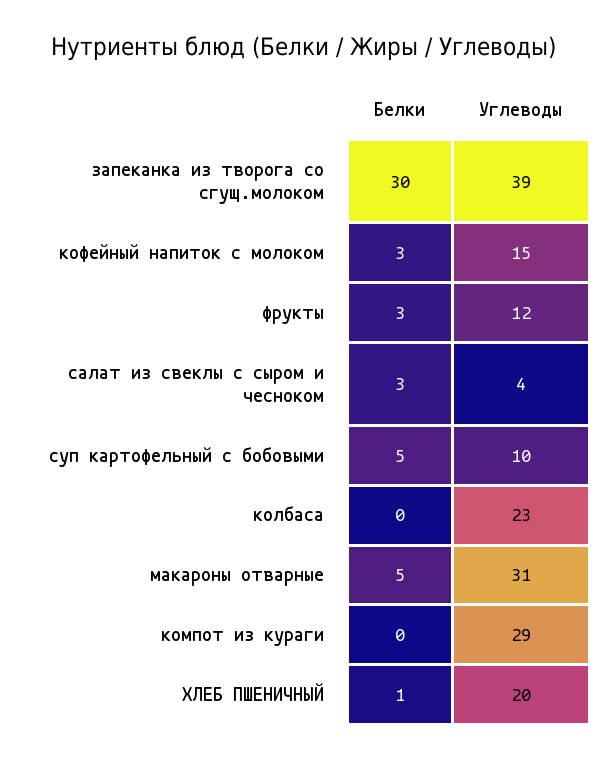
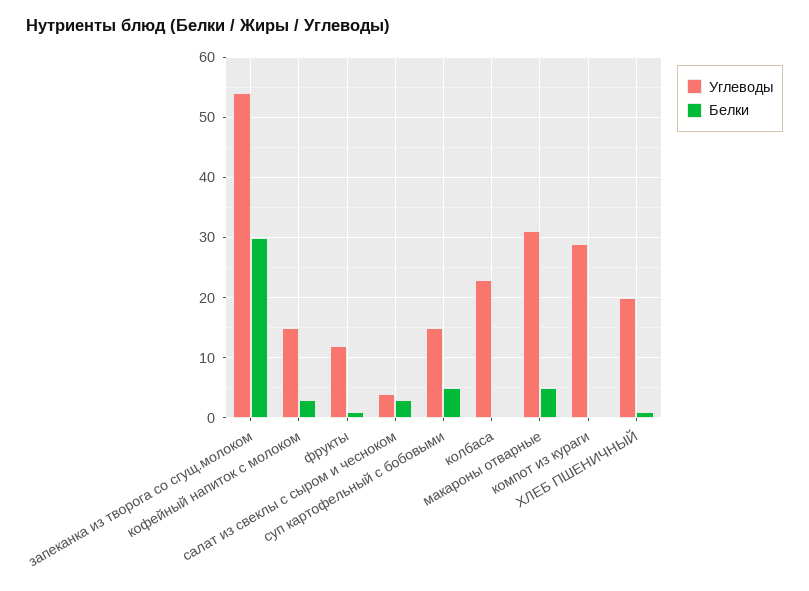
  {
    "Белки": {
      "запеканка из творога со сгущ.молоком": 30,
      "кофейный напиток с молоком": 3,
-     "фрукты": 3,
+     "фрукты": 1,
      "салат из свеклы с сыром и чесноком": 3,
      "суп картофельный с бобовыми": 5,
      "колбаса": 0,
      "макароны отварные": 5,
      "компот из кураги": 0,
      "ХЛЕБ ПШЕНИЧНЫЙ": 1
    },
    "Углеводы": {
-     "запеканка из творога со сгущ.молоком": 39,
+     "запеканка из творога со сгущ.молоком": 54,
      "кофейный напиток с молоком": 15,
      "фрукты": 12,
      "салат из свеклы с сыром и чесноком": 4,
-     "суп картофельный с бобовыми": 10,
+     "суп картофельный с бобовыми": 15,
      "колбаса": 23,
      "макароны отварные": 31,
      "компот из кураги": 29,
      "ХЛЕБ ПШЕНИЧНЫЙ": 20
    }
  }

